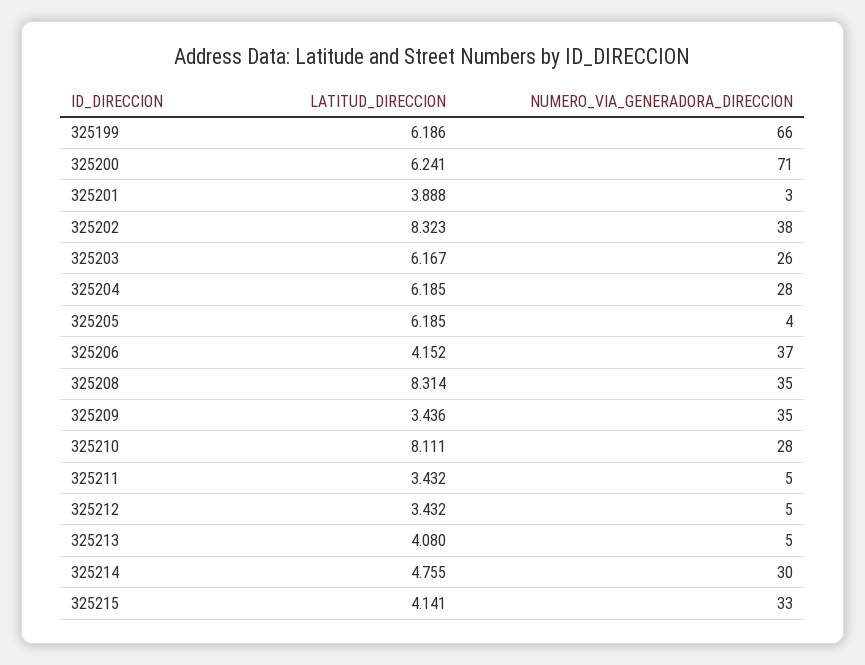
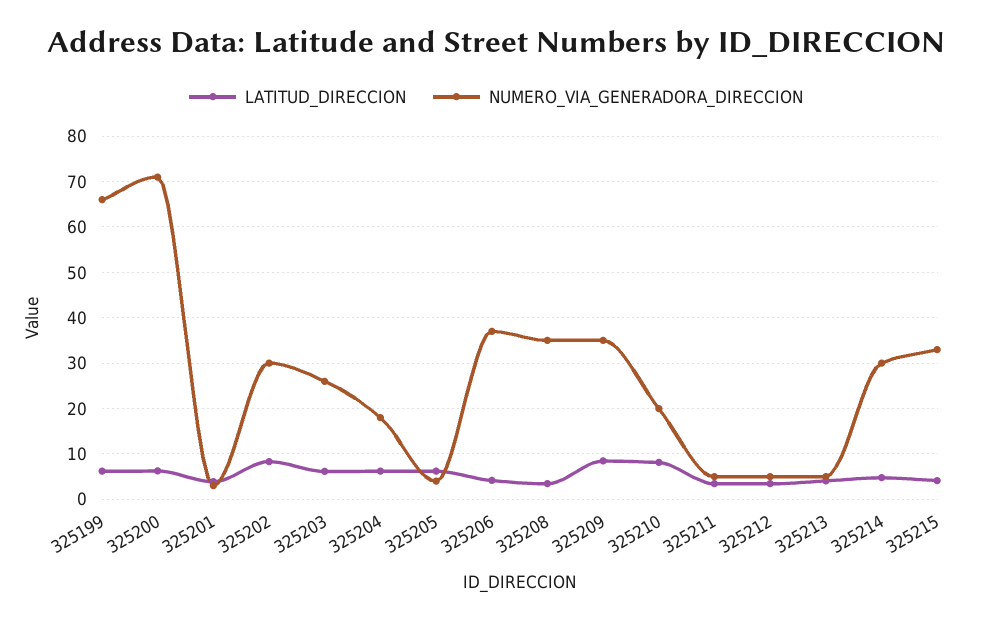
  {
    "LATITUD_DIRECCION": {
      "325199": 6.186,
      "325200": 6.241,
      "325201": 3.888,
      "325202": 8.323,
      "325203": 6.167,
      "325204": 6.185,
      "325205": 6.185,
      "325206": 4.152,
-     "325208": 8.314,
+     "325208": 4,
-     "325209": 3.436,
+     "325209": 8,
      "325210": 8.111,
      "325211": 3.432,
      "325212": 3.432,
      "325213": 4.08,
      "325214": 4.755,
      "325215": 4.141
    },
    "NUMERO_VIA_GENERADORA_DIRECCION": {
      "325199": 66,
      "325200": 71,
      "325201": 3,
-     "325202": 38,
+     "325202": 30,
      "325203": 26,
-     "325204": 28,
+     "325204": 18,
      "325205": 4,
      "325206": 37,
      "325208": 35,
      "325209": 35,
-     "325210": 28,
+     "325210": 20,
      "325211": 5,
      "325212": 5,
      "325213": 5,
      "325214": 30,
      "325215": 33
    }
  }

